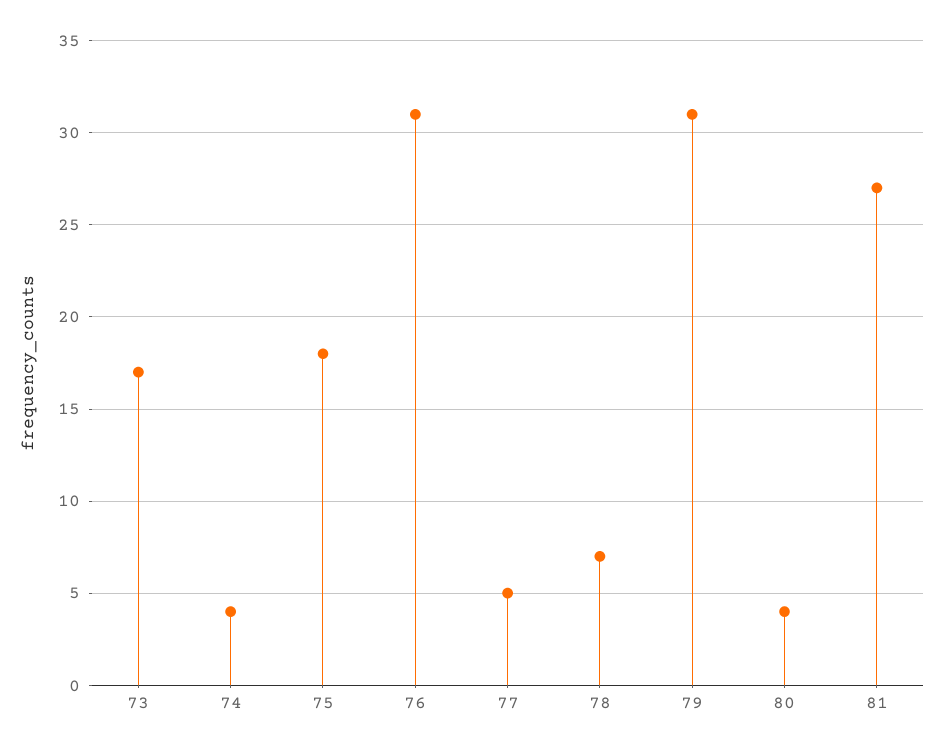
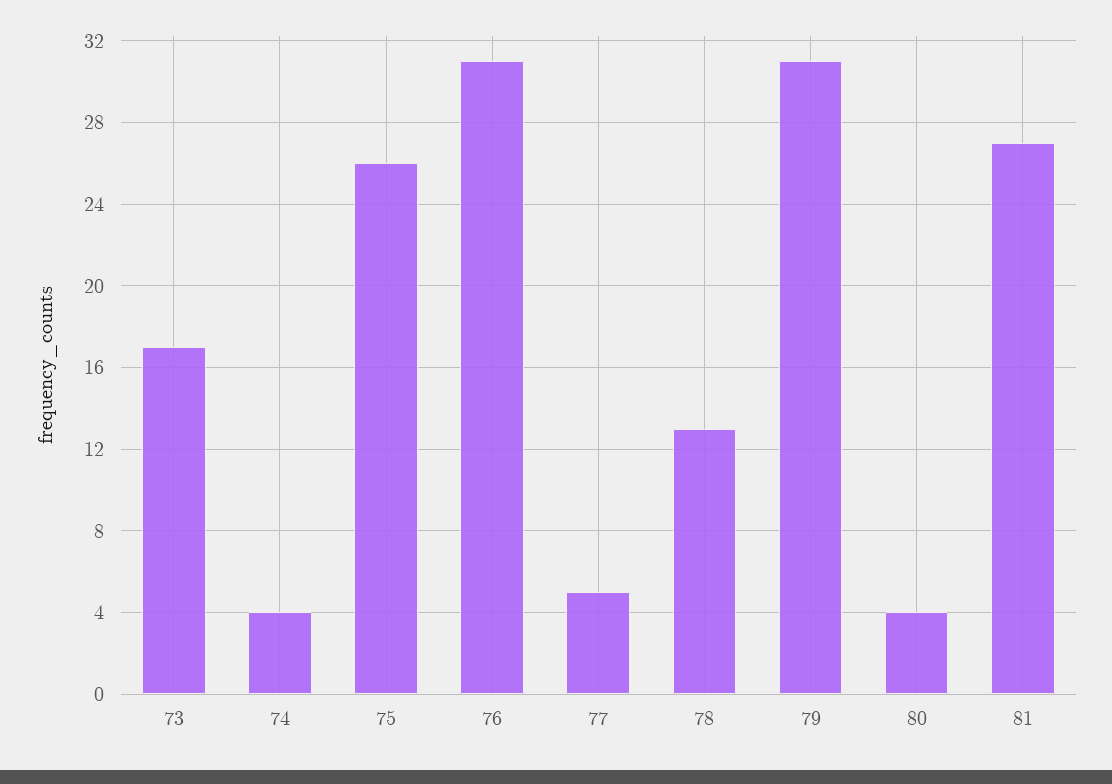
  {
    "73": 17,
    "74": 4,
-   "75": 18,
+   "75": 26,
    "76": 31,
    "77": 5,
-   "78": 7,
+   "78": 13,
    "79": 31,
    "80": 4,
    "81": 27
  }

